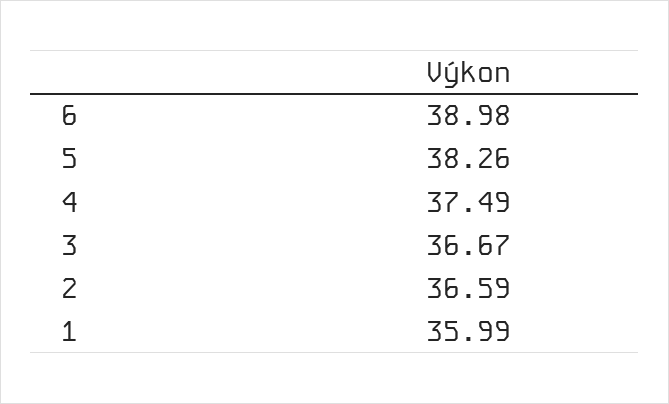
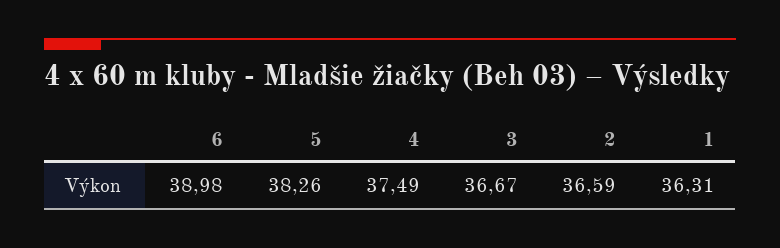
  {
    "6": 38.98,
    "5": 38.26,
    "4": 37.49,
    "3": 36.67,
    "2": 36.59,
-   "1": 35.99
+   "1": 36.31
  }

